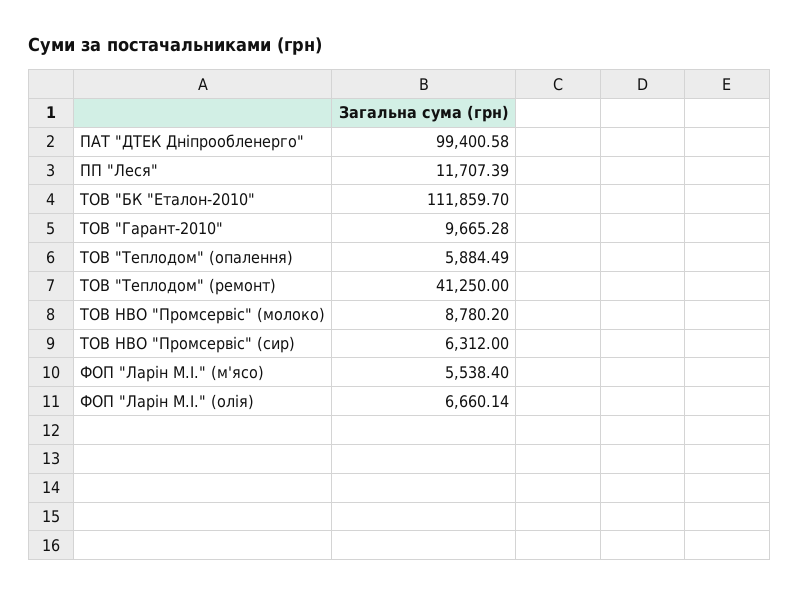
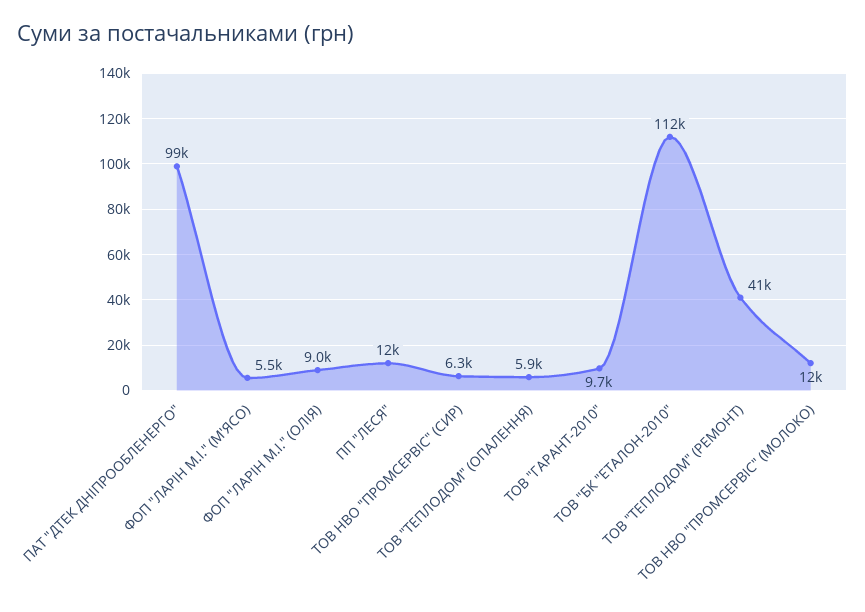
  {
    "ПАТ \"ДТЕК Дніпрообленерго\"": 99400.58,
    "ПП \"Леся\"": 11707.39,
    "ТОВ \"БК \"Еталон-2010\"": 111859.7,
    "ТОВ \"Гарант-2010\"": 9665.28,
    "ТОВ \"Теплодом\" (опалення)": 5884.49,
    "ТОВ \"Теплодом\" (ремонт)": 41250,
-   "ТОВ НВО \"Промсервіс\" (молоко)": 8780.2,
+   "ТОВ НВО \"Промсервіс\" (молоко)": 12000,
    "ТОВ НВО \"Промсервіс\" (сир)": 6312,
    "ФОП \"Ларін М.І.\" (м'ясо)": 5538.4,
-   "ФОП \"Ларін М.І.\" (олія)": 6660.14
+   "ФОП \"Ларін М.І.\" (олія)": 9000
  }

